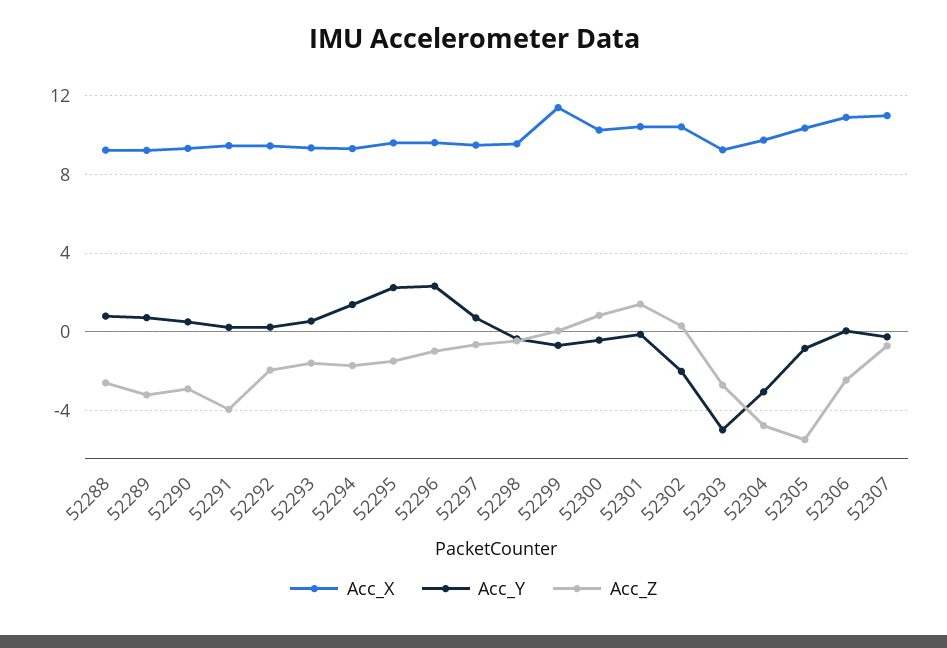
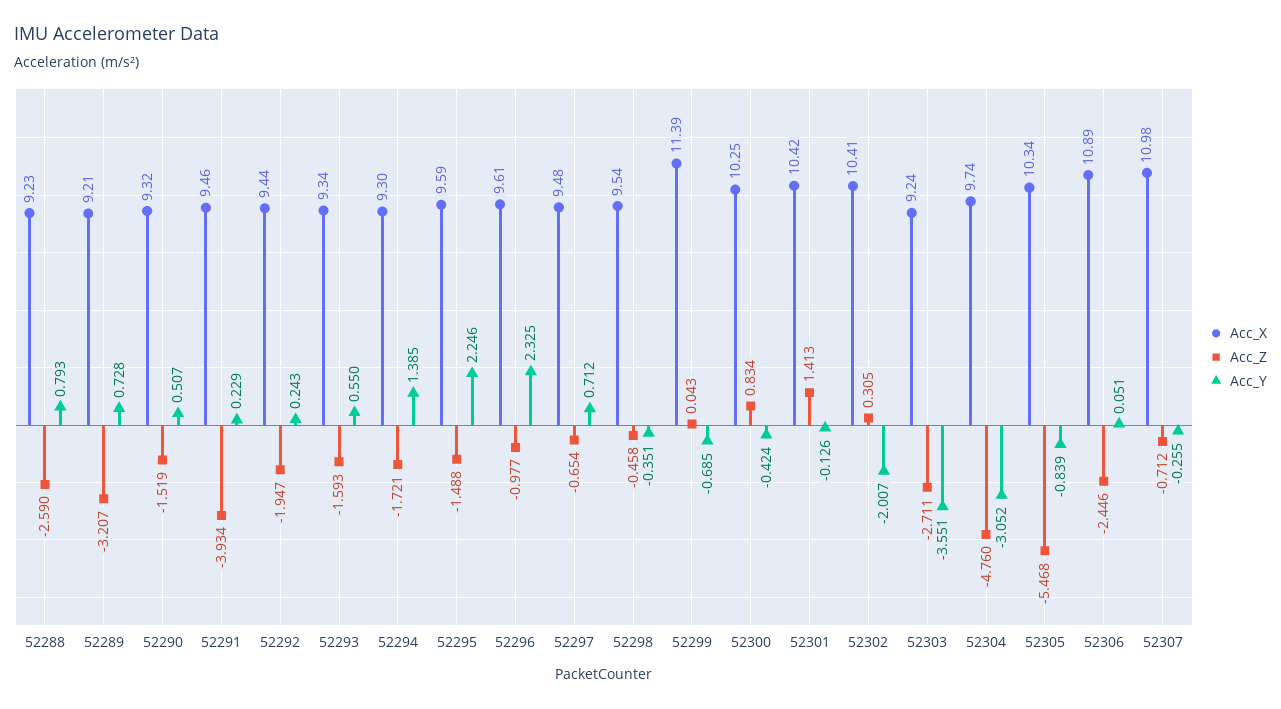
  {
    "Acc_X": {
      "52288": 9.23,
      "52289": 9.21,
      "52290": 9.32,
      "52291": 9.46,
      "52292": 9.44,
      "52293": 9.34,
      "52294": 9.3,
      "52295": 9.59,
      "52296": 9.61,
      "52297": 9.48,
      "52298": 9.54,
      "52299": 11.39,
      "52300": 10.25,
      "52301": 10.42,
      "52302": 10.41,
      "52303": 9.24,
      "52304": 9.74,
      "52305": 10.34,
      "52306": 10.89,
      "52307": 10.98
    },
    "Acc_Y": {
      "52288": 0.793,
      "52289": 0.728,
      "52290": 0.507,
      "52291": 0.229,
      "52292": 0.243,
      "52293": 0.55,
      "52294": 1.385,
      "52295": 2.246,
      "52296": 2.325,
      "52297": 0.712,
      "52298": -0.351,
      "52299": -0.685,
      "52300": -0.424,
      "52301": -0.126,
      "52302": -2.007,
-     "52303": -5,
+     "52303": -3.551,
      "52304": -3.052,
      "52305": -0.839,
      "52306": 0.051,
      "52307": -0.255
    },
    "Acc_Z": {
      "52288": -2.59,
      "52289": -3.207,
-     "52290": -3,
+     "52290": -1.519,
      "52291": -3.934,
      "52292": -1.947,
      "52293": -1.593,
      "52294": -1.721,
      "52295": -1.488,
      "52296": -0.977,
      "52297": -0.654,
      "52298": -0.458,
      "52299": 0.043,
      "52300": 0.834,
      "52301": 1.413,
      "52302": 0.305,
      "52303": -2.711,
      "52304": -4.76,
      "52305": -5.468,
      "52306": -2.446,
      "52307": -0.712
    }
  }

